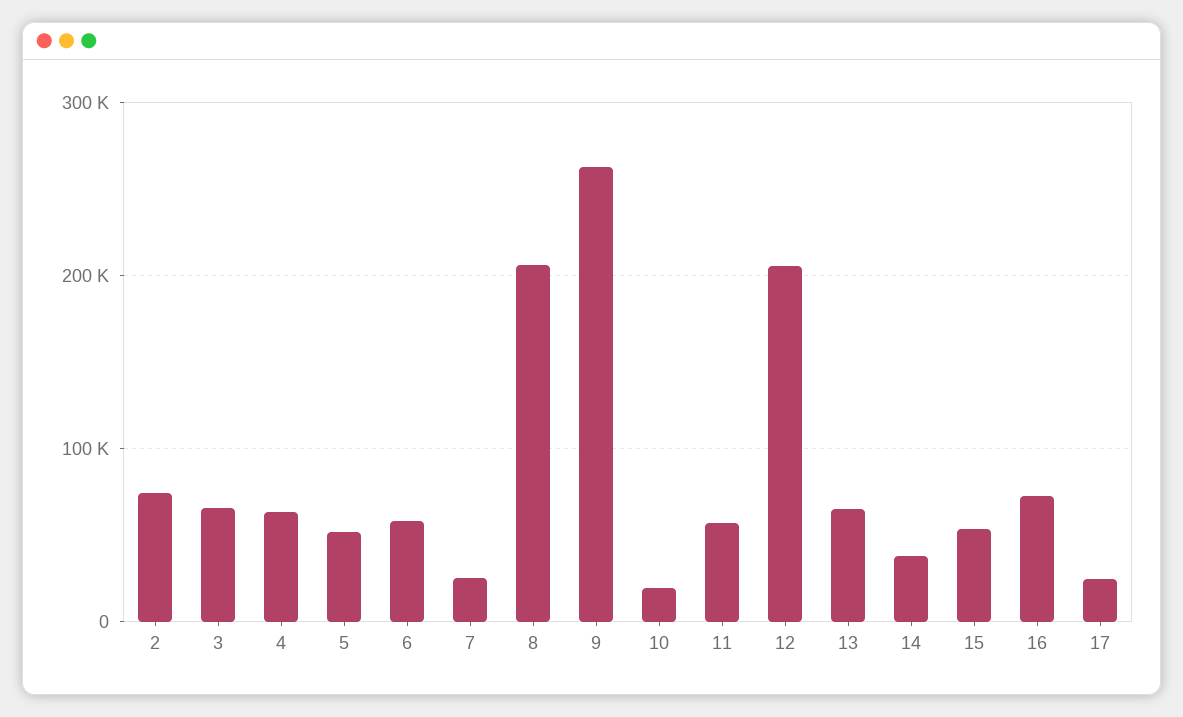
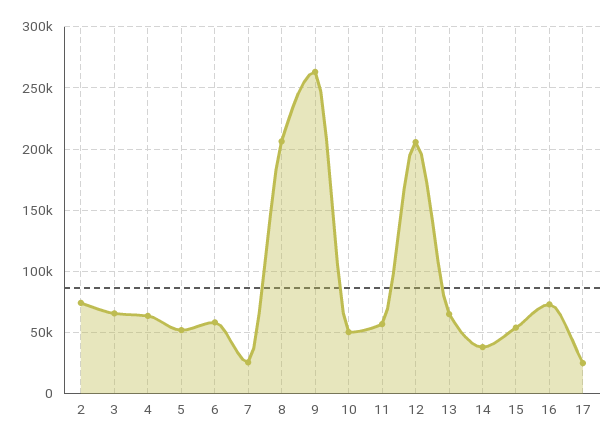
  {
    "2": 75000,
    "3": 65000,
    "4": 65000,
    "5": 50000,
    "6": 60000,
    "7": 25000,
    "8": 205000,
    "9": 265000,
-   "10": 20000,
+   "10": 50000,
    "11": 55000,
    "12": 205000,
    "13": 65000,
    "14": 40000,
    "15": 55000,
    "16": 75000,
    "17": 25000
  }

